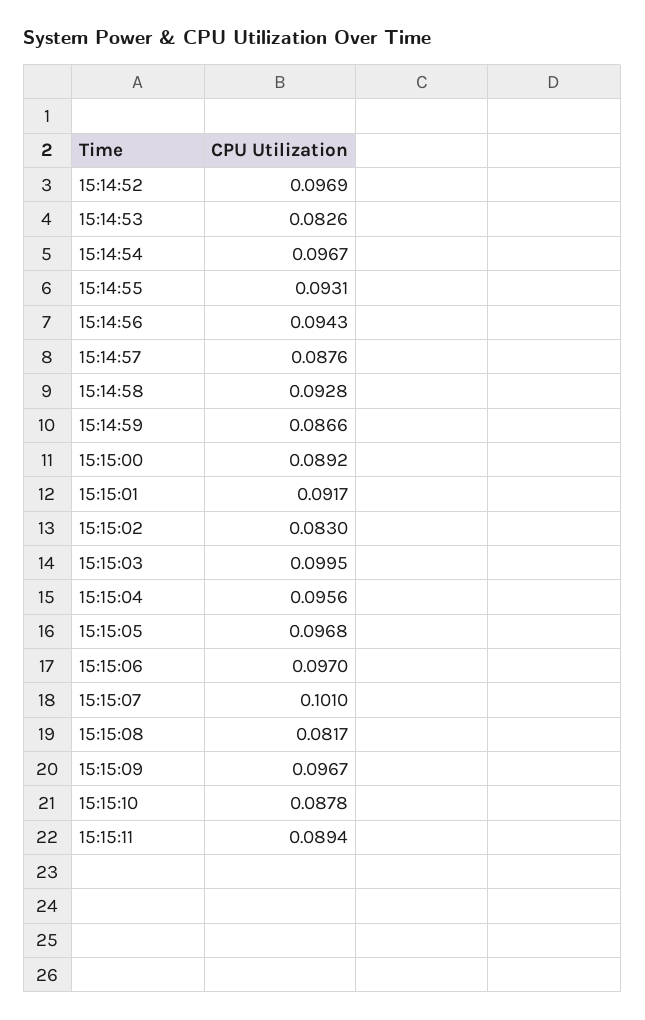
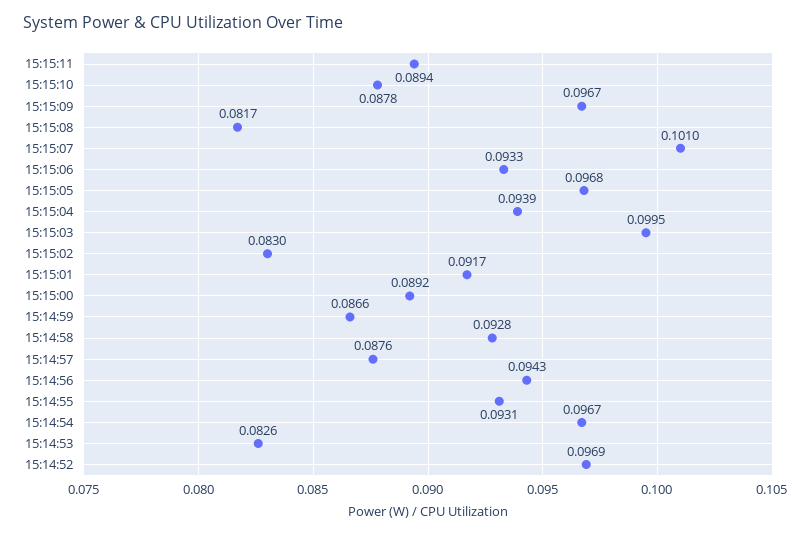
  {
    "15:14:52": 0.0969,
    "15:14:53": 0.0826,
    "15:14:54": 0.0967,
    "15:14:55": 0.0931,
    "15:14:56": 0.0943,
    "15:14:57": 0.0876,
    "15:14:58": 0.0928,
    "15:14:59": 0.0866,
    "15:15:00": 0.0892,
    "15:15:01": 0.0917,
    "15:15:02": 0.083,
    "15:15:03": 0.0995,
-   "15:15:04": 0.0956,
+   "15:15:04": 0.0939,
    "15:15:05": 0.0968,
-   "15:15:06": 0.097,
+   "15:15:06": 0.0933,
    "15:15:07": 0.101,
    "15:15:08": 0.0817,
    "15:15:09": 0.0967,
    "15:15:10": 0.0878,
    "15:15:11": 0.0894
  }

